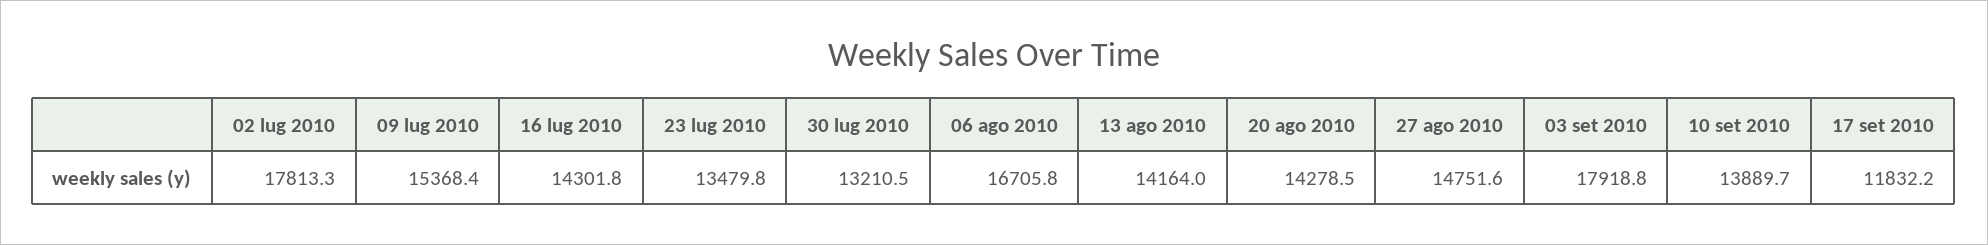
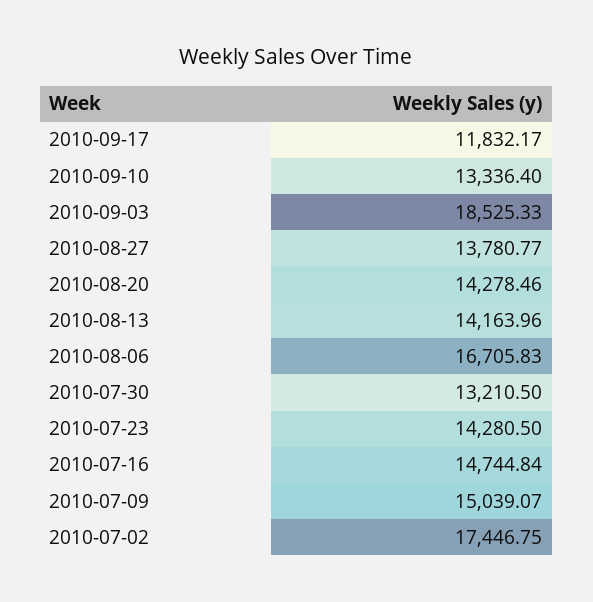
  {
-   "02 lug 2010": 17813.3,
+   "02 lug 2010": 17446.75,
-   "09 lug 2010": 15368.4,
+   "09 lug 2010": 15039.07,
-   "16 lug 2010": 14301.8,
+   "16 lug 2010": 14744.84,
-   "23 lug 2010": 13479.8,
+   "23 lug 2010": 14280.5,
    "30 lug 2010": 13210.5,
    "06 ago 2010": 16705.83,
    "13 ago 2010": 14163.96,
    "20 ago 2010": 14278.46,
-   "27 ago 2010": 14751.6,
+   "27 ago 2010": 13780.77,
-   "03 set 2010": 17918.8,
+   "03 set 2010": 18525.33,
-   "10 set 2010": 13889.7,
+   "10 set 2010": 13336.4,
    "17 set 2010": 11832.17
  }

